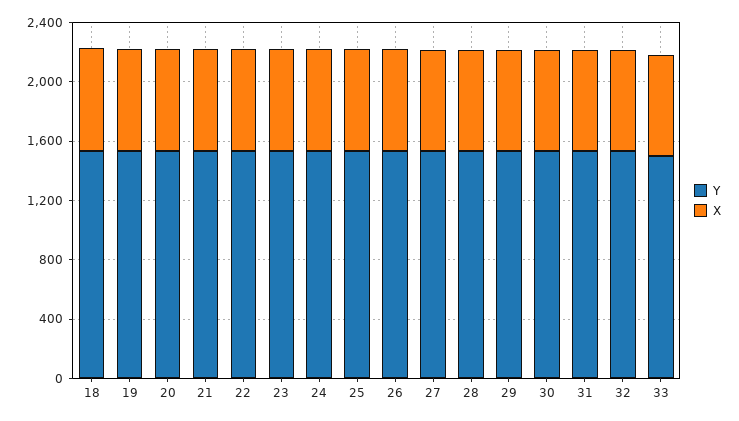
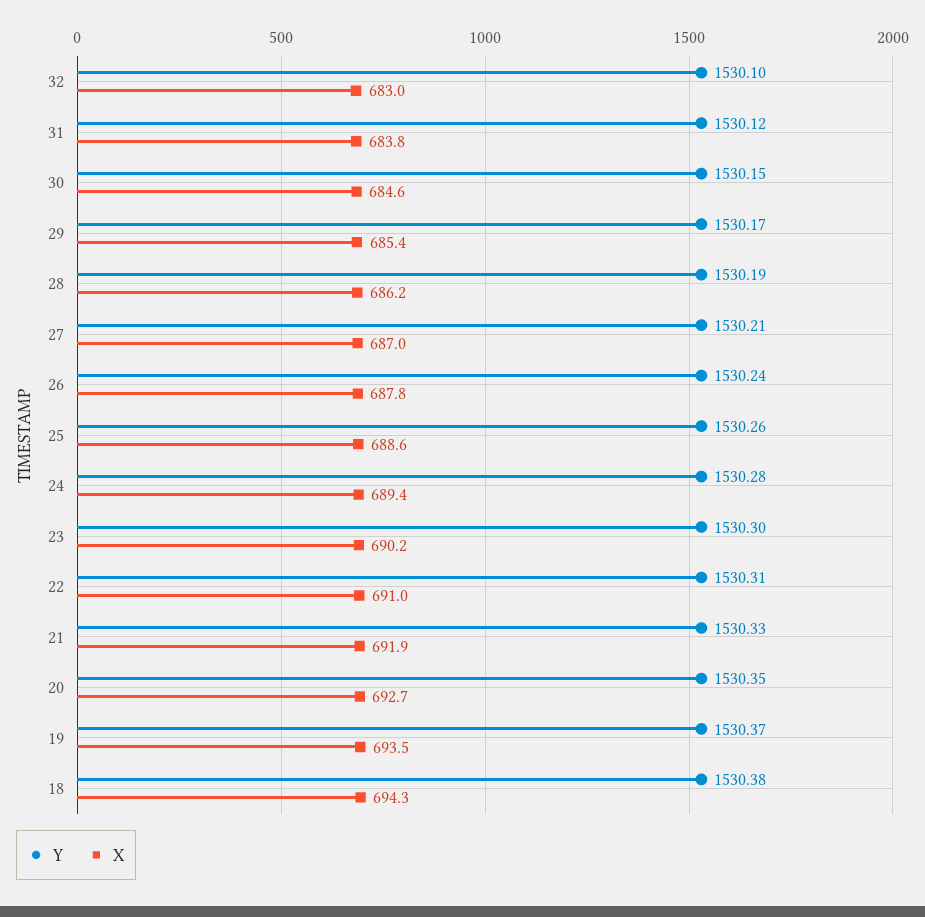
  {
    "Y": {
      "18": 1530.38,
      "19": 1530.37,
      "20": 1530.35,
      "21": 1530.33,
      "22": 1530.31,
      "23": 1530.3,
      "24": 1530.28,
      "25": 1530.26,
      "26": 1530.24,
      "27": 1530.21,
      "28": 1530.19,
      "29": 1530.17,
      "30": 1530.15,
      "31": 1530.12,
-     "32": 1530.1,
+     "32": 1530.1
-     "33": 1500
    },
    "X": {
      "18": 694.3,
      "19": 693.5,
      "20": 692.7,
      "21": 691.9,
      "22": 691,
      "23": 690.2,
      "24": 689.4,
      "25": 688.6,
      "26": 687.8,
      "27": 687,
      "28": 686.2,
      "29": 685.4,
      "30": 684.6,
      "31": 683.8,
-     "32": 683,
+     "32": 683
-     "33": 700
    }
  }

